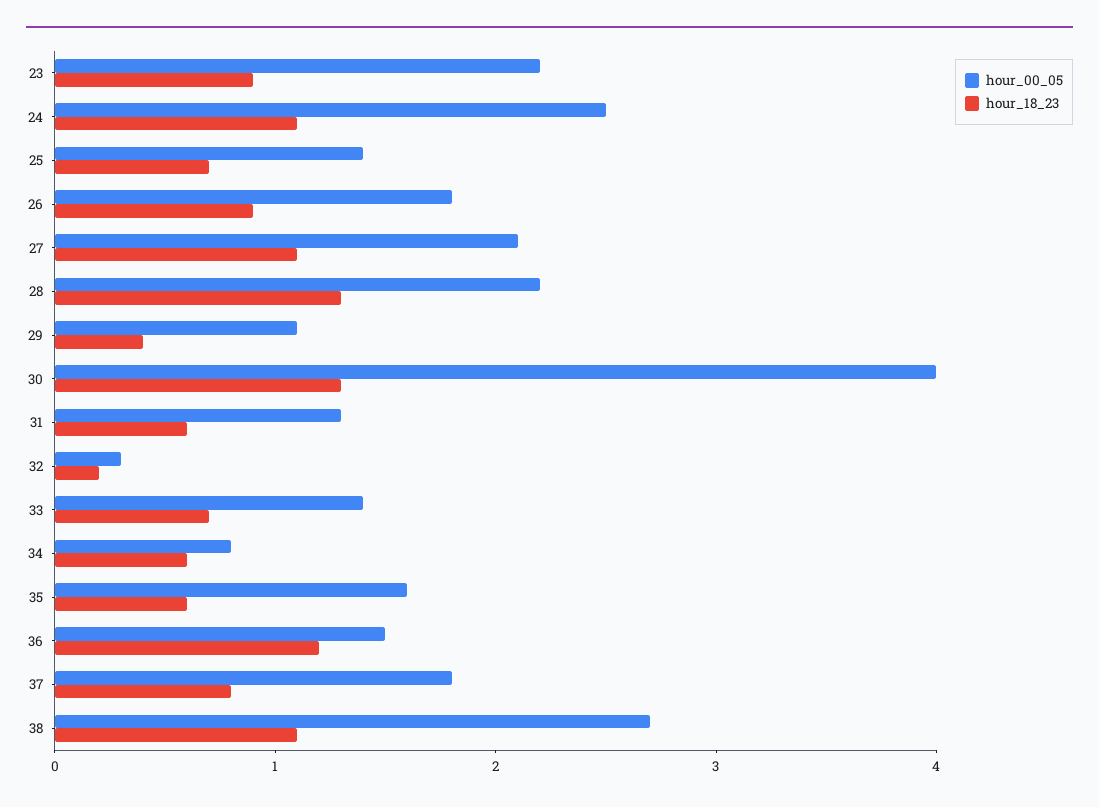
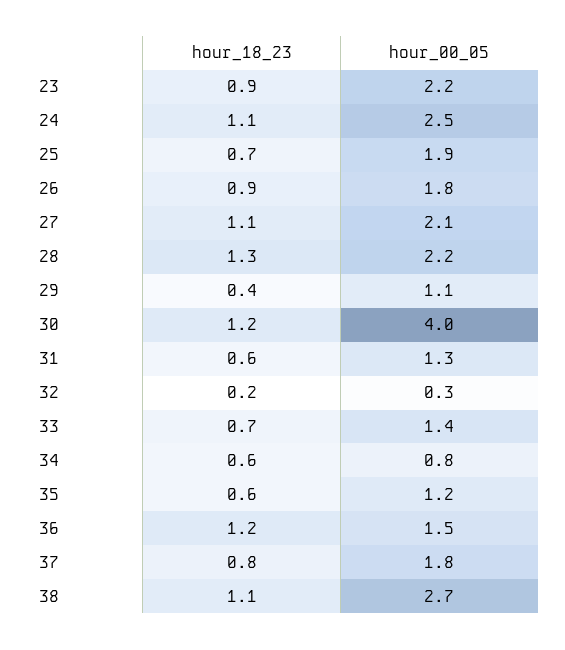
  {
    "hour_00_05": {
      "23": 2.2,
      "24": 2.5,
-     "25": 1.4,
+     "25": 1.9,
      "26": 1.8,
      "27": 2.1,
      "28": 2.2,
      "29": 1.1,
      "30": 4,
      "31": 1.3,
      "32": 0.3,
      "33": 1.4,
      "34": 0.8,
-     "35": 1.6,
+     "35": 1.2,
      "36": 1.5,
      "37": 1.8,
      "38": 2.7
    },
    "hour_18_23": {
      "23": 0.9,
      "24": 1.1,
      "25": 0.7,
      "26": 0.9,
      "27": 1.1,
      "28": 1.3,
      "29": 0.4,
-     "30": 1.3,
+     "30": 1.2,
      "31": 0.6,
      "32": 0.2,
      "33": 0.7,
      "34": 0.6,
      "35": 0.6,
      "36": 1.2,
      "37": 0.8,
      "38": 1.1
    }
  }

